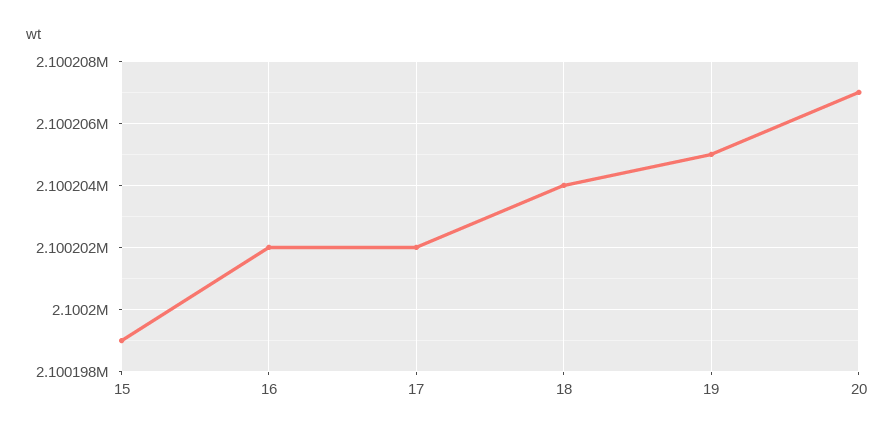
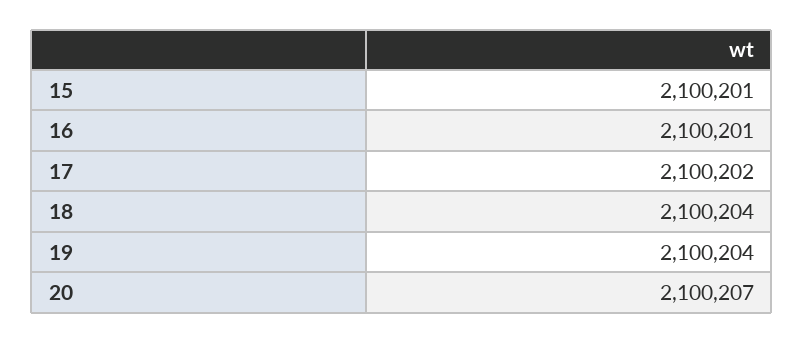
  {
-   "15": 2100199,
+   "15": 2100201,
-   "16": 2100202,
+   "16": 2100201,
    "17": 2100202,
    "18": 2100204,
-   "19": 2100205,
+   "19": 2100204,
    "20": 2100207
  }

